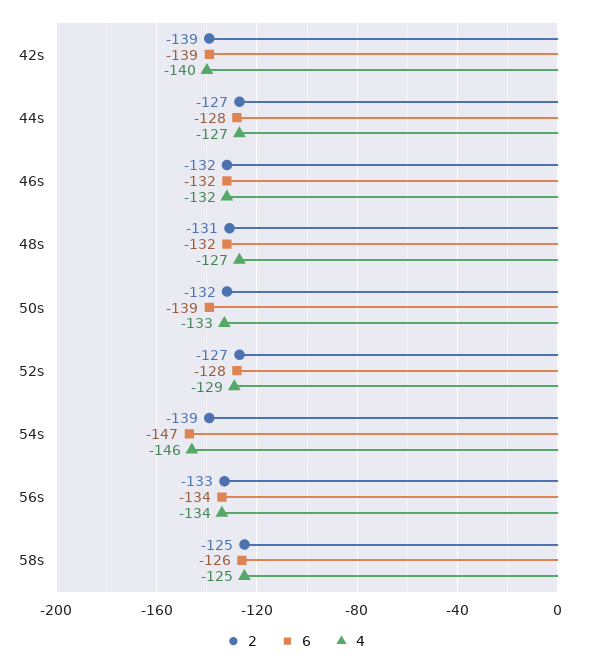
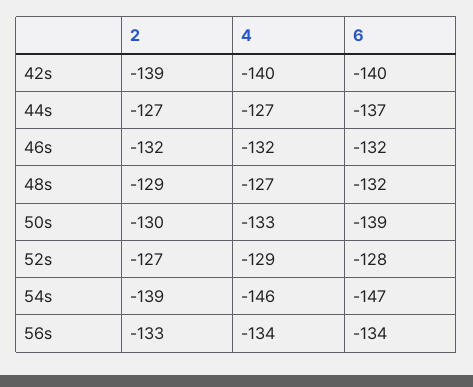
  {
    "2": {
      "42s": -139,
      "44s": -127,
      "46s": -132,
-     "48s": -131,
+     "48s": -129,
-     "50s": -132,
+     "50s": -130,
      "52s": -127,
      "54s": -139,
-     "56s": -133,
+     "56s": -133
-     "58s": -125
    },
    "6": {
-     "42s": -139,
+     "42s": -140,
-     "44s": -128,
+     "44s": -137,
      "46s": -132,
      "48s": -132,
      "50s": -139,
      "52s": -128,
      "54s": -147,
-     "56s": -134,
+     "56s": -134
-     "58s": -126
    },
    "4": {
      "42s": -140,
      "44s": -127,
      "46s": -132,
      "48s": -127,
      "50s": -133,
      "52s": -129,
      "54s": -146,
-     "56s": -134,
+     "56s": -134
-     "58s": -125
    }
  }

